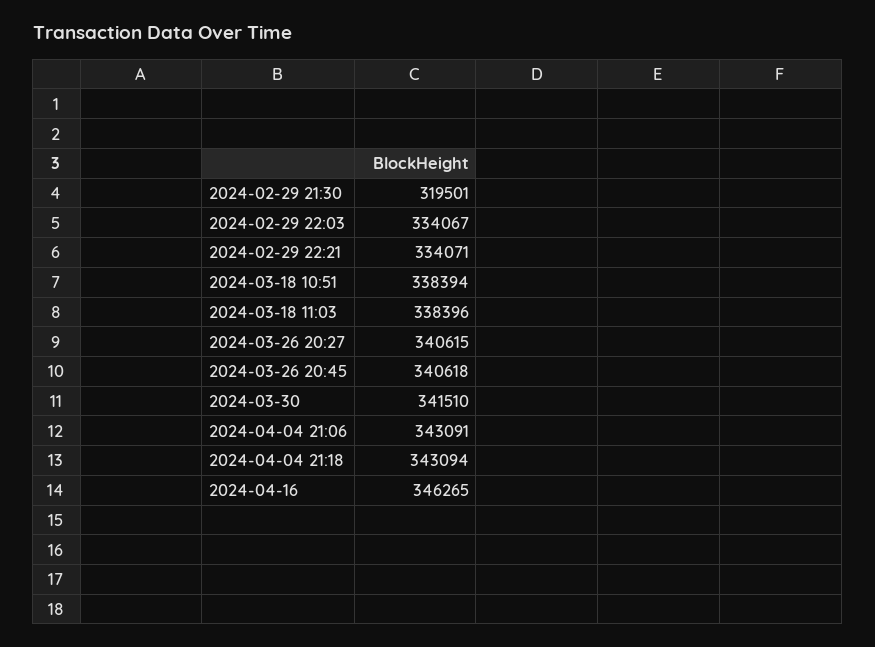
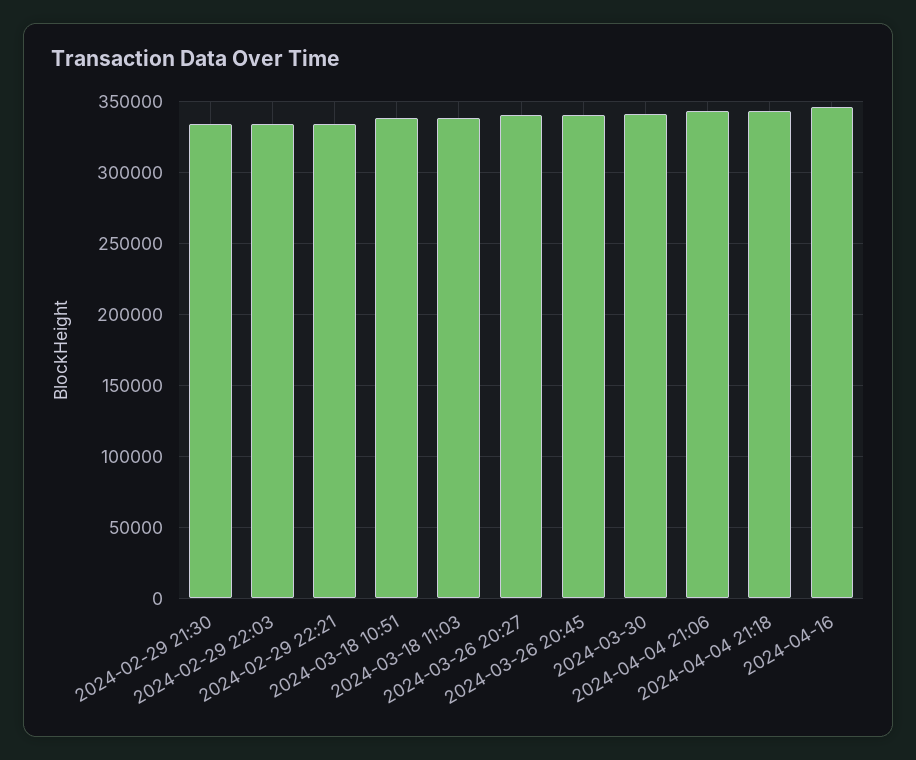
  {
-   "2024-02-29 21:30": 319501,
+   "2024-02-29 21:30": 335000,
    "2024-02-29 22:03": 334067,
    "2024-02-29 22:21": 334071,
    "2024-03-18 10:51": 338394,
    "2024-03-18 11:03": 338396,
    "2024-03-26 20:27": 340615,
    "2024-03-26 20:45": 340618,
    "2024-03-30": 341510,
    "2024-04-04 21:06": 343091,
    "2024-04-04 21:18": 343094,
    "2024-04-16": 346265
  }

